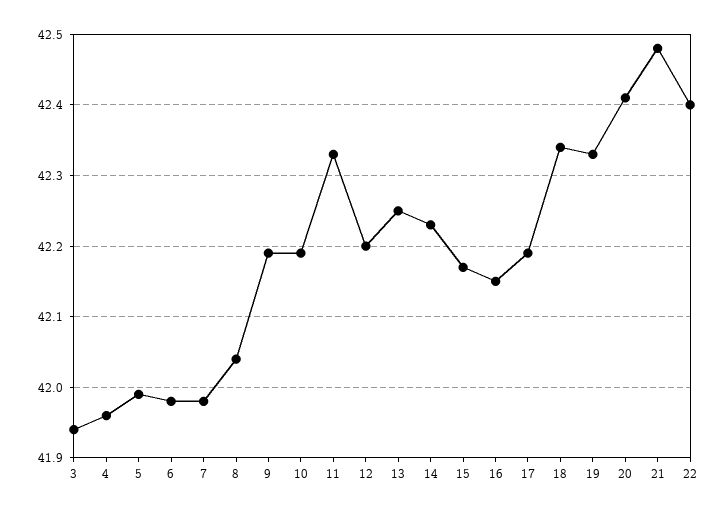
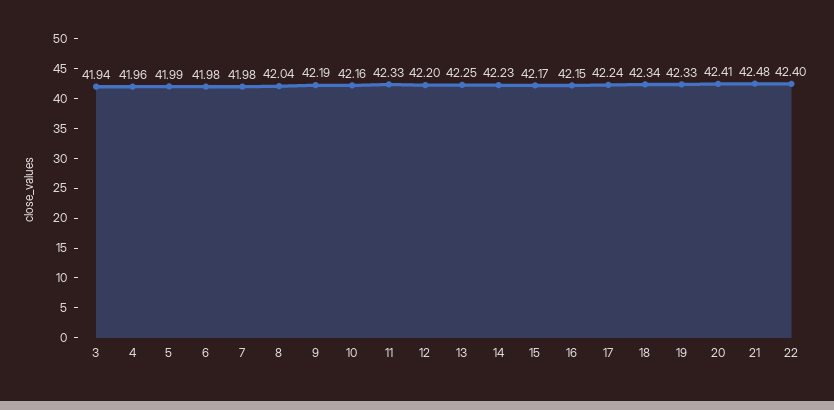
  {
    "3": 41.94,
    "4": 41.96,
    "5": 41.99,
    "6": 41.98,
    "7": 41.98,
    "8": 42.04,
    "9": 42.19,
-   "10": 42.19,
+   "10": 42.16,
    "11": 42.33,
    "12": 42.2,
    "13": 42.25,
    "14": 42.23,
    "15": 42.17,
    "16": 42.15,
-   "17": 42.19,
+   "17": 42.24,
    "18": 42.34,
    "19": 42.33,
    "20": 42.41,
    "21": 42.48,
    "22": 42.4
  }

